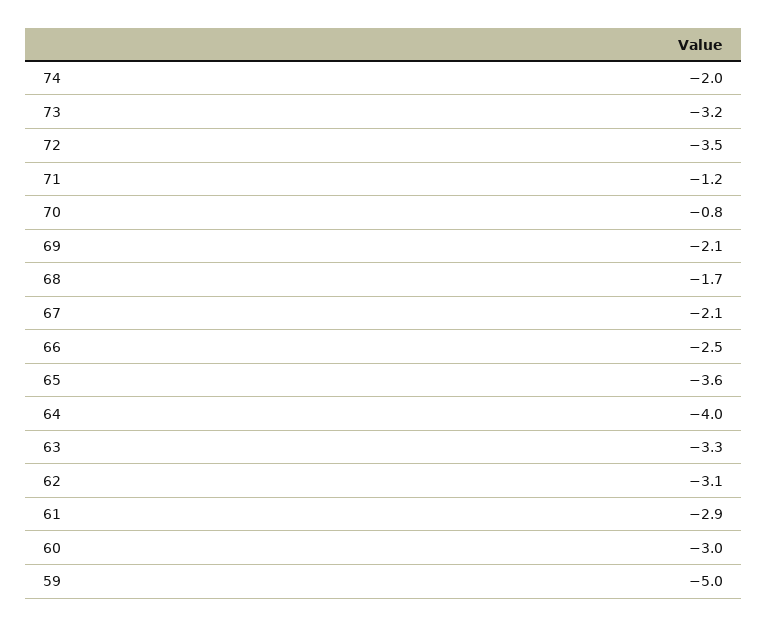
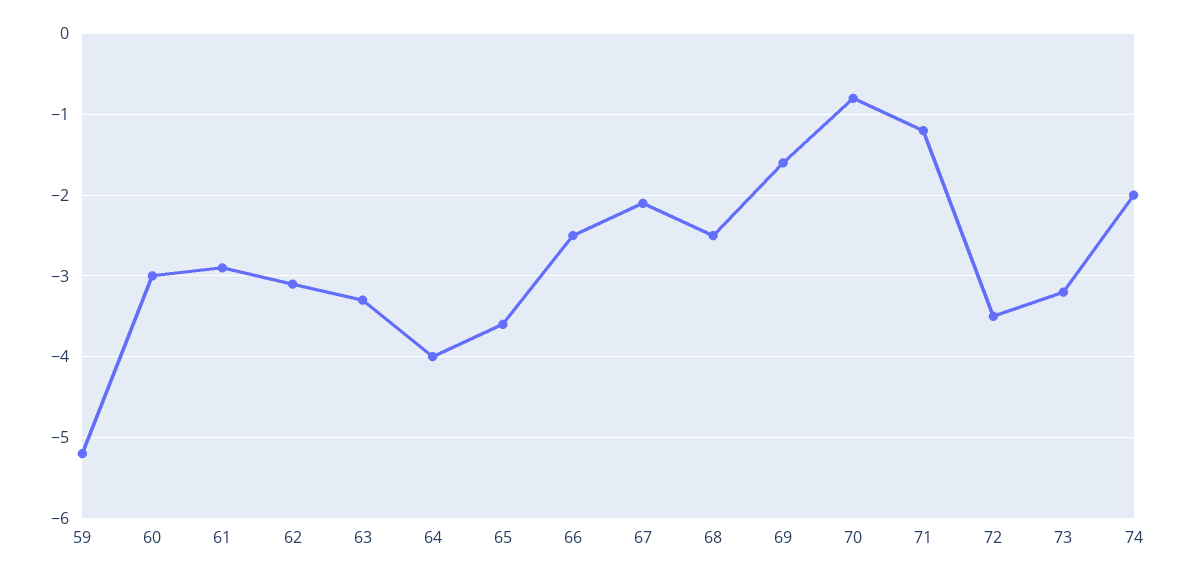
  {
    "74": -2,
    "73": -3.2,
    "72": -3.5,
    "71": -1.2,
    "70": -0.8,
-   "69": -2.1,
+   "69": -1.6,
-   "68": -1.7,
+   "68": -2.5,
    "67": -2.1,
    "66": -2.5,
    "65": -3.6,
    "64": -4,
    "63": -3.3,
    "62": -3.1,
    "61": -2.9,
    "60": -3,
-   "59": -5
+   "59": -5.2
  }

